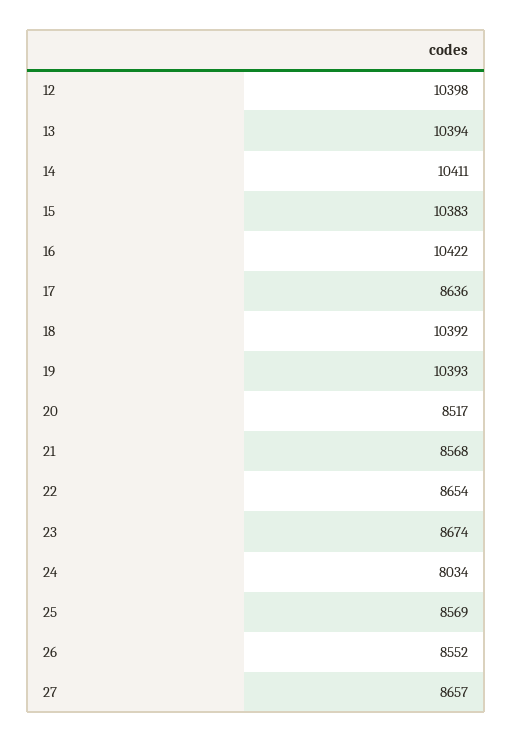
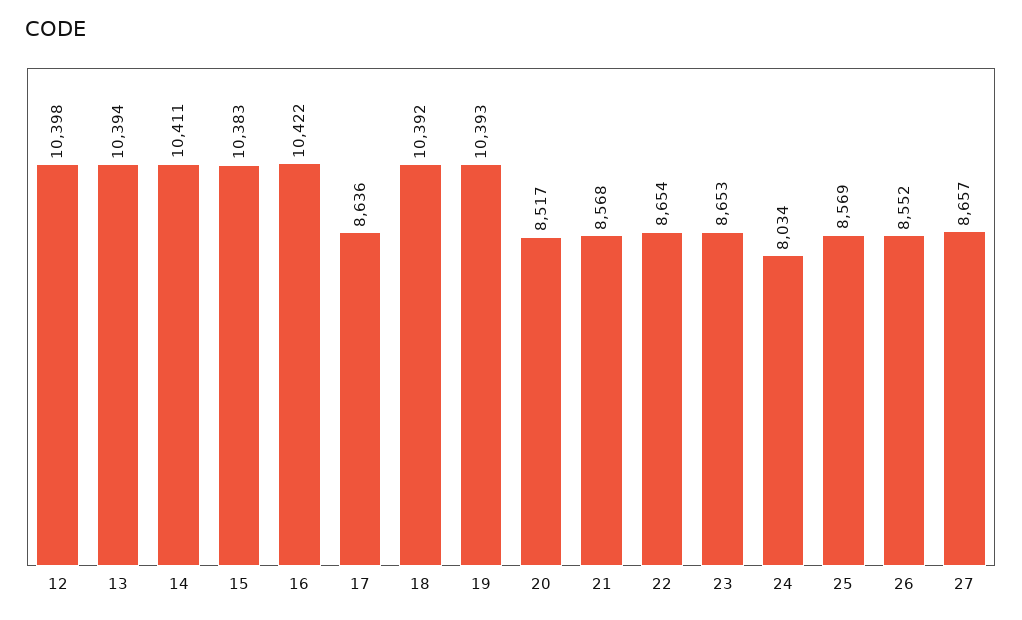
  {
    "12": 10398,
    "13": 10394,
    "14": 10411,
    "15": 10383,
    "16": 10422,
    "17": 8636,
    "18": 10392,
    "19": 10393,
    "20": 8517,
    "21": 8568,
    "22": 8654,
-   "23": 8674,
+   "23": 8653,
    "24": 8034,
    "25": 8569,
    "26": 8552,
    "27": 8657
  }

